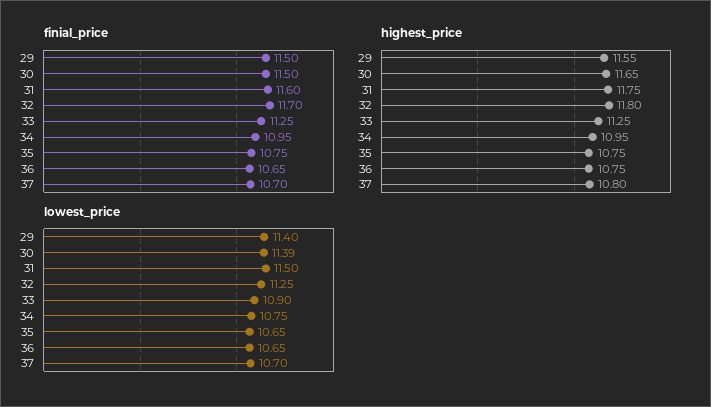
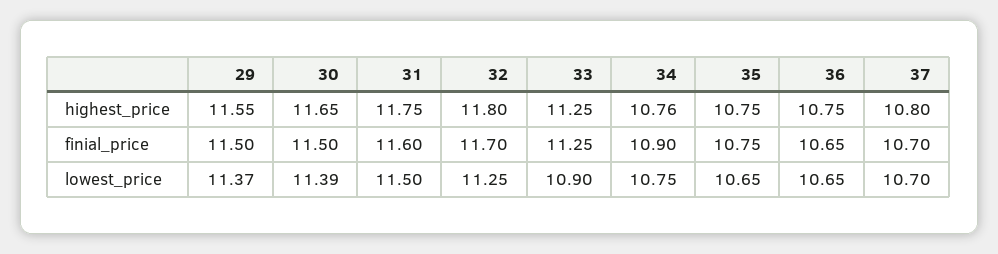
  {
    "finial_price": {
      "29": 11.5,
      "30": 11.5,
      "31": 11.6,
      "32": 11.7,
      "33": 11.25,
-     "34": 10.95,
+     "34": 10.9,
      "35": 10.75,
      "36": 10.65,
      "37": 10.7
    },
    "highest_price": {
      "29": 11.55,
      "30": 11.65,
      "31": 11.75,
      "32": 11.8,
      "33": 11.25,
-     "34": 10.95,
+     "34": 10.76,
      "35": 10.75,
      "36": 10.75,
      "37": 10.8
    },
    "lowest_price": {
-     "29": 11.4,
+     "29": 11.37,
      "30": 11.39,
      "31": 11.5,
      "32": 11.25,
      "33": 10.9,
      "34": 10.75,
      "35": 10.65,
      "36": 10.65,
      "37": 10.7
    }
  }

